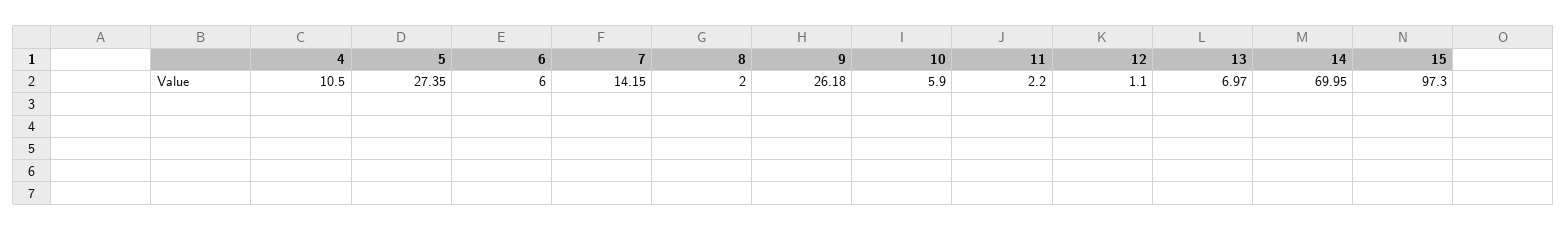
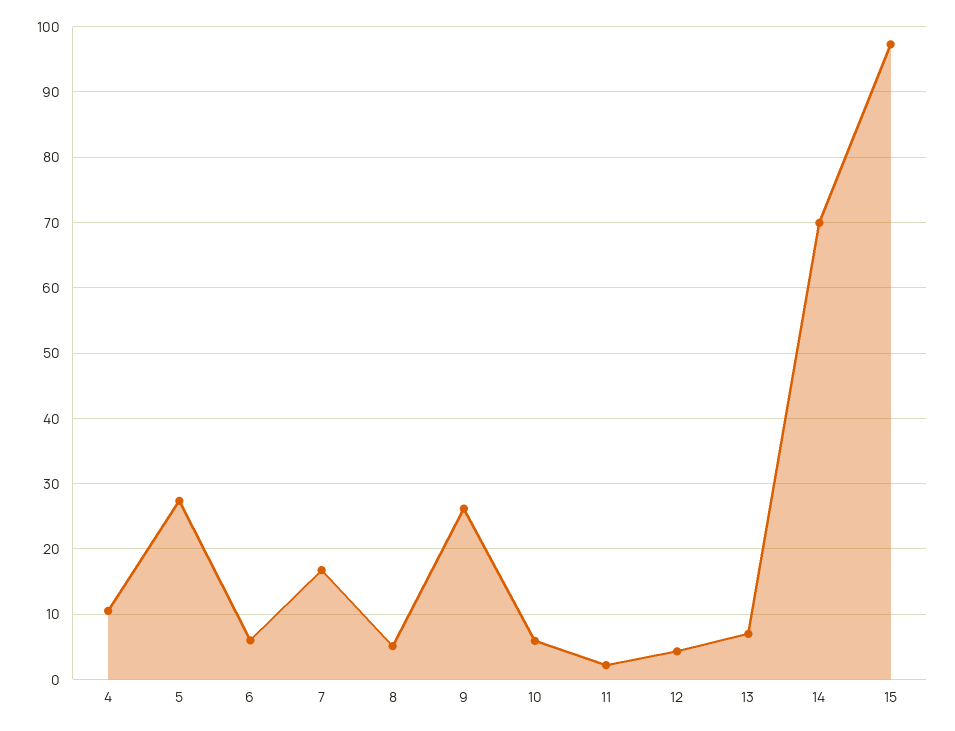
  {
    "4": 10.5,
    "5": 27.35,
    "6": 6,
-   "7": 14.15,
+   "7": 17,
-   "8": 2,
+   "8": 5,
    "9": 26.18,
    "10": 5.9,
    "11": 2.2,
-   "12": 1.1,
+   "12": 4,
    "13": 6.97,
    "14": 69.95,
    "15": 97.3
  }

